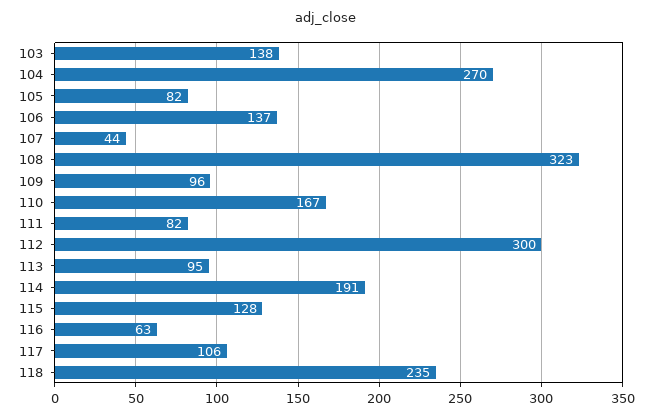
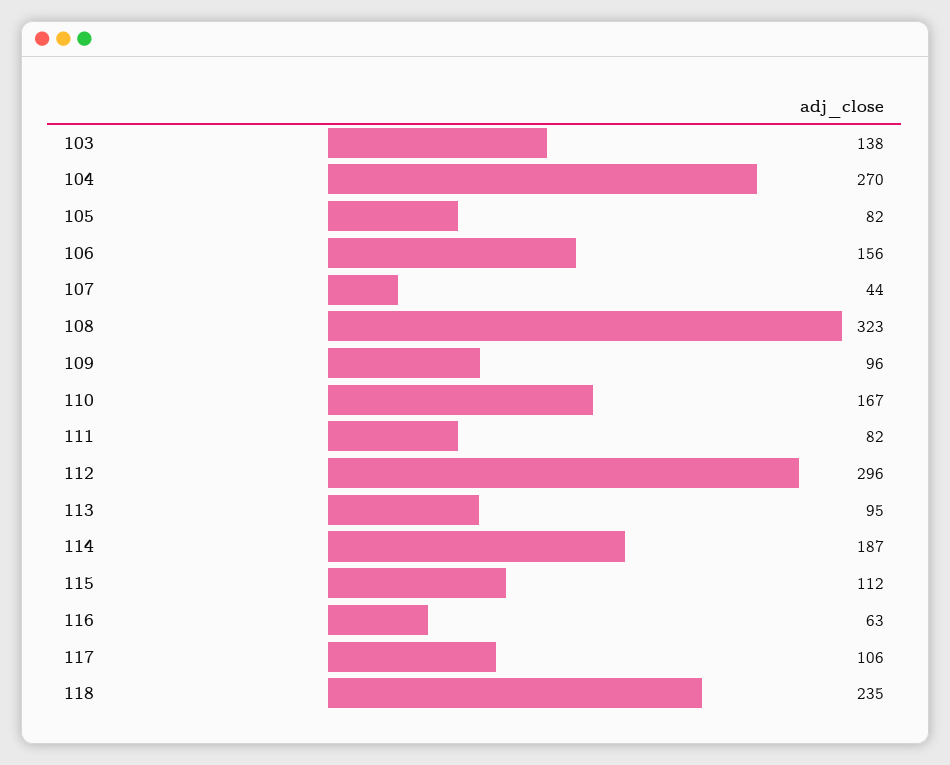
  {
    "103": 138,
    "104": 270,
    "105": 82,
-   "106": 137,
+   "106": 156,
    "107": 44,
    "108": 323,
    "109": 96,
    "110": 167,
    "111": 82,
-   "112": 300,
+   "112": 296,
    "113": 95,
-   "114": 191,
+   "114": 187,
-   "115": 128,
+   "115": 112,
    "116": 63,
    "117": 106,
    "118": 235
  }

